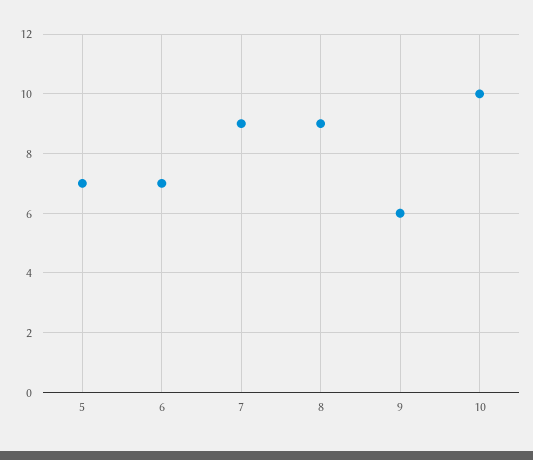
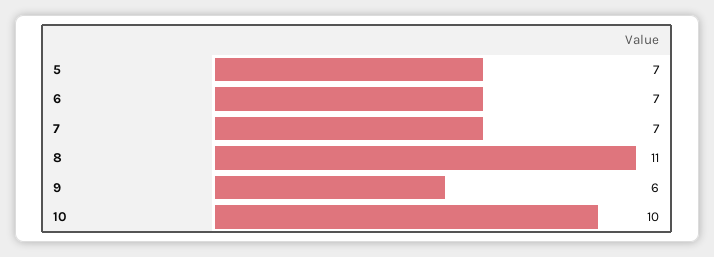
  {
    "5": 7,
    "6": 7,
-   "7": 9,
+   "7": 7,
-   "8": 9,
+   "8": 11,
    "9": 6,
    "10": 10
  }

